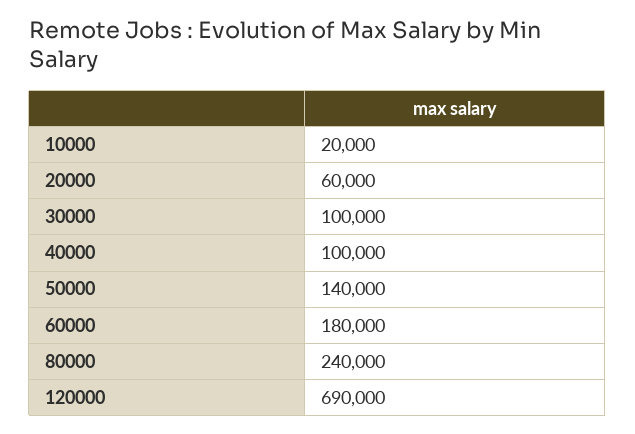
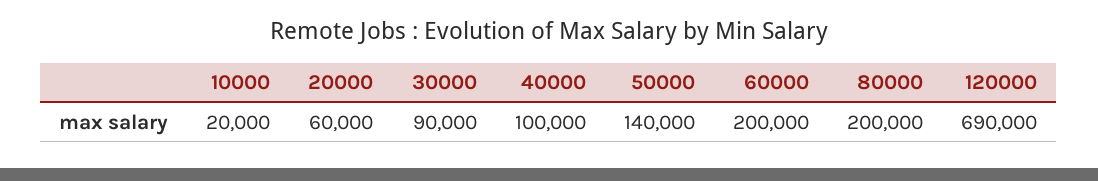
  {
    "10000": 20000,
    "20000": 60000,
-   "30000": 100000,
+   "30000": 90000,
    "40000": 100000,
    "50000": 140000,
-   "60000": 180000,
+   "60000": 200000,
-   "80000": 240000,
+   "80000": 200000,
    "120000": 690000
  }

